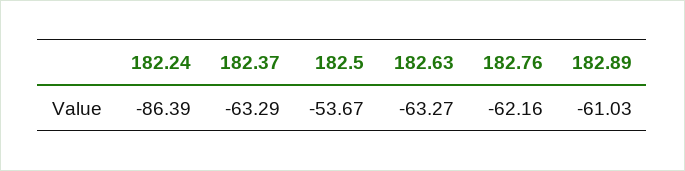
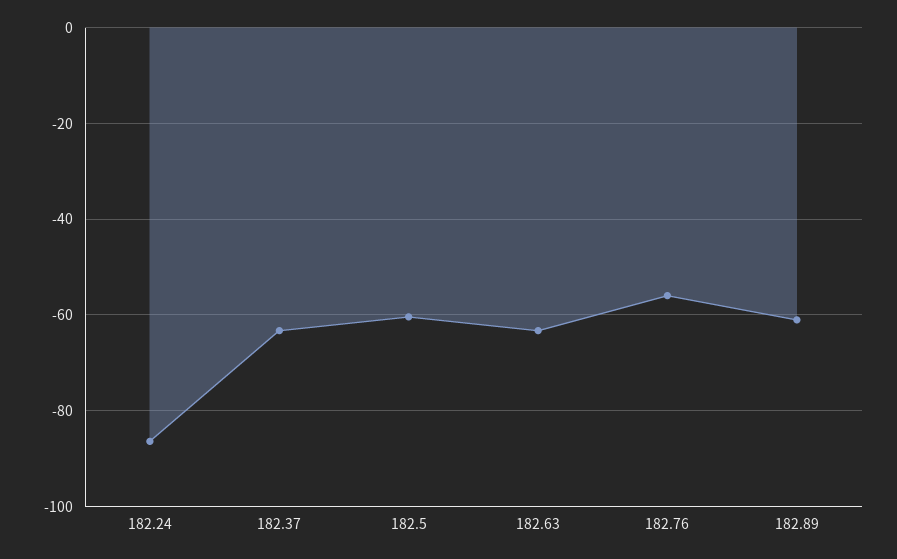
  {
    "182.24": -86.39,
    "182.37": -63.29,
-   "182.5": -53.67,
+   "182.5": -60,
    "182.63": -63.27,
-   "182.76": -62.16,
+   "182.76": -56,
    "182.89": -61.03
  }

